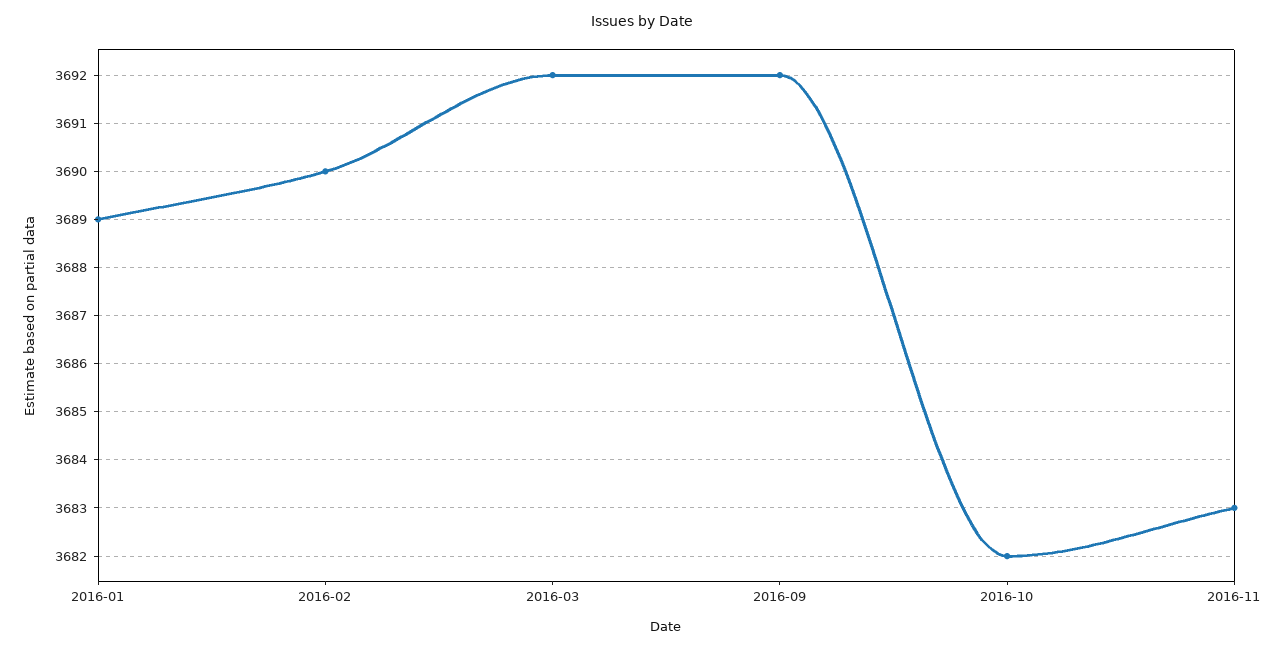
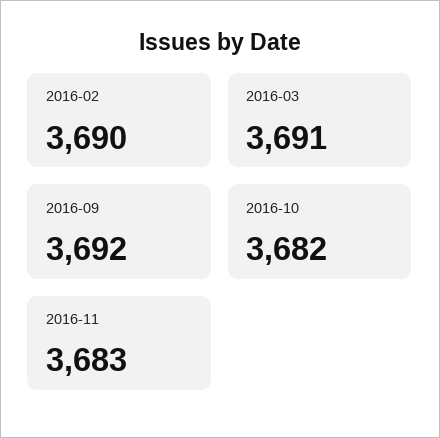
  {
-   "2016-01": 3689,
    "2016-02": 3690,
-   "2016-03": 3692,
+   "2016-03": 3691,
    "2016-09": 3692,
    "2016-10": 3682,
    "2016-11": 3683
  }

